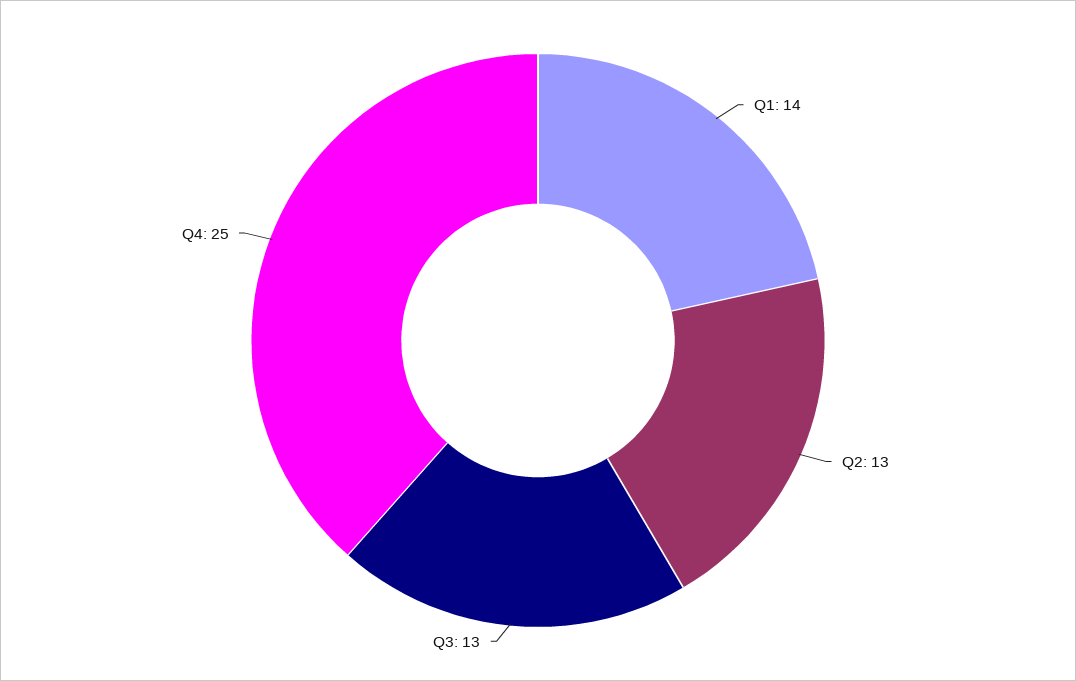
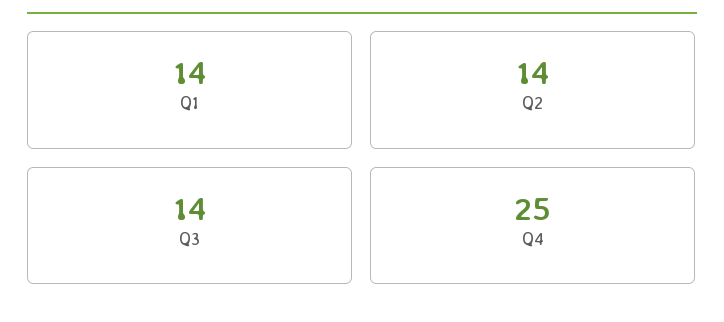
  {
    "Q1": 14,
-   "Q2": 13,
+   "Q2": 14,
-   "Q3": 13,
+   "Q3": 14,
    "Q4": 25
  }

